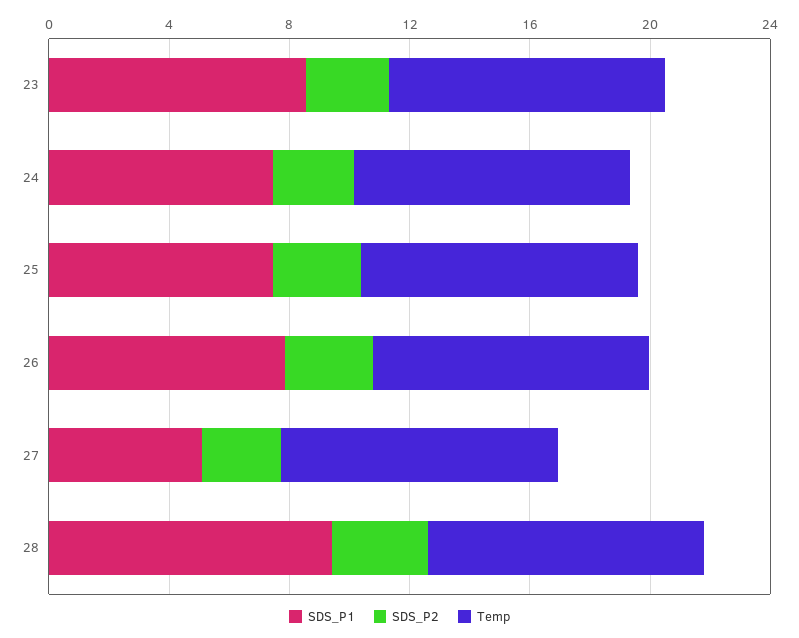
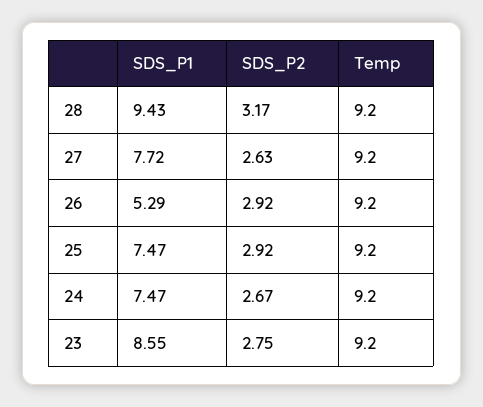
  {
    "SDS_P1": {
      "23": 8.55,
      "24": 7.47,
      "25": 7.47,
-     "26": 8,
+     "26": 5.29,
-     "27": 5,
+     "27": 7.72,
      "28": 9.43
    },
    "SDS_P2": {
      "23": 2.75,
      "24": 2.67,
      "25": 2.92,
      "26": 2.92,
      "27": 2.63,
      "28": 3.17
    },
    "Temp": {
      "23": 9.2,
      "24": 9.2,
      "25": 9.2,
      "26": 9.2,
      "27": 9.2,
      "28": 9.2
    }
  }

